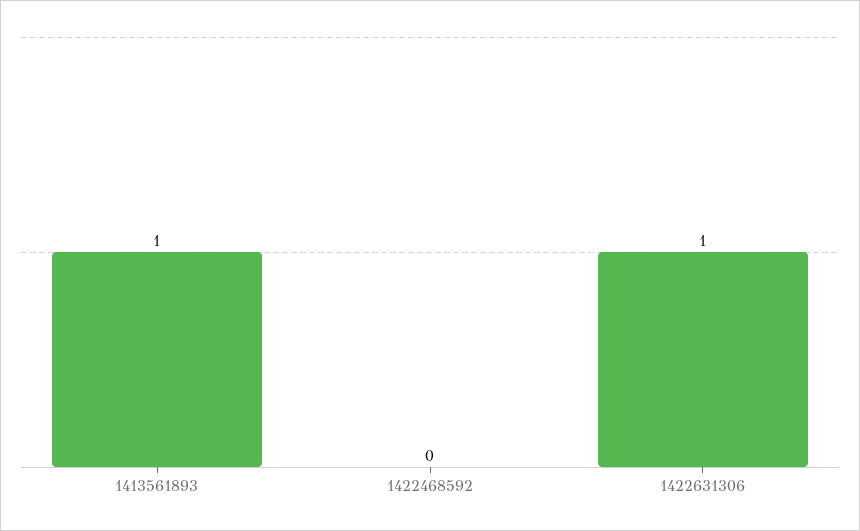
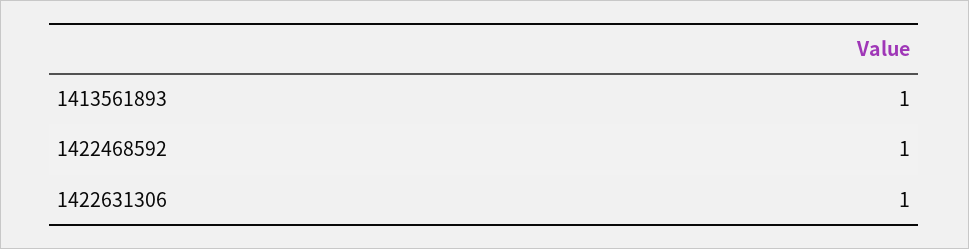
  {
    "1413561893": 1,
-   "1422468592": 0,
+   "1422468592": 1,
    "1422631306": 1
  }

